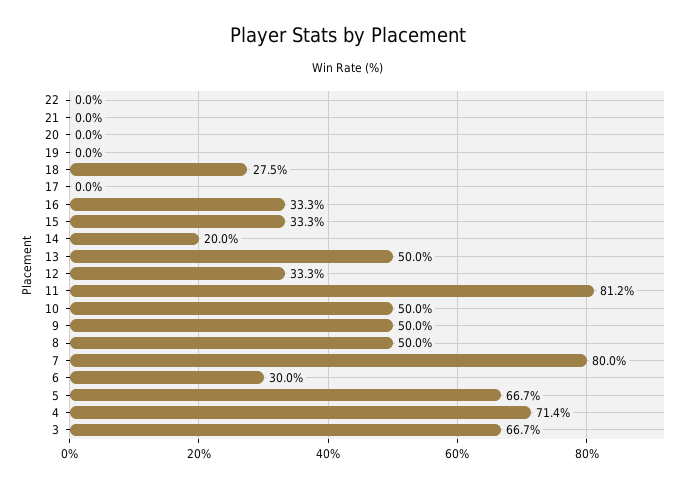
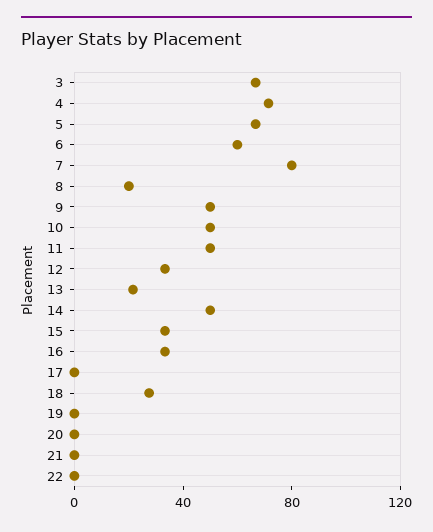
  {
    "22": 0,
    "21": 0,
    "20": 0,
    "19": 0,
    "18": 27.5,
    "17": 0,
    "16": 33.3,
    "15": 33.3,
-   "14": 20,
+   "14": 50,
-   "13": 50,
+   "13": 20,
    "12": 33.3,
-   "11": 81.2,
+   "11": 50,
    "10": 50,
    "9": 50,
-   "8": 50,
+   "8": 20,
    "7": 80,
-   "6": 30,
+   "6": 60,
    "5": 66.7,
    "4": 71.4,
    "3": 66.7
  }

